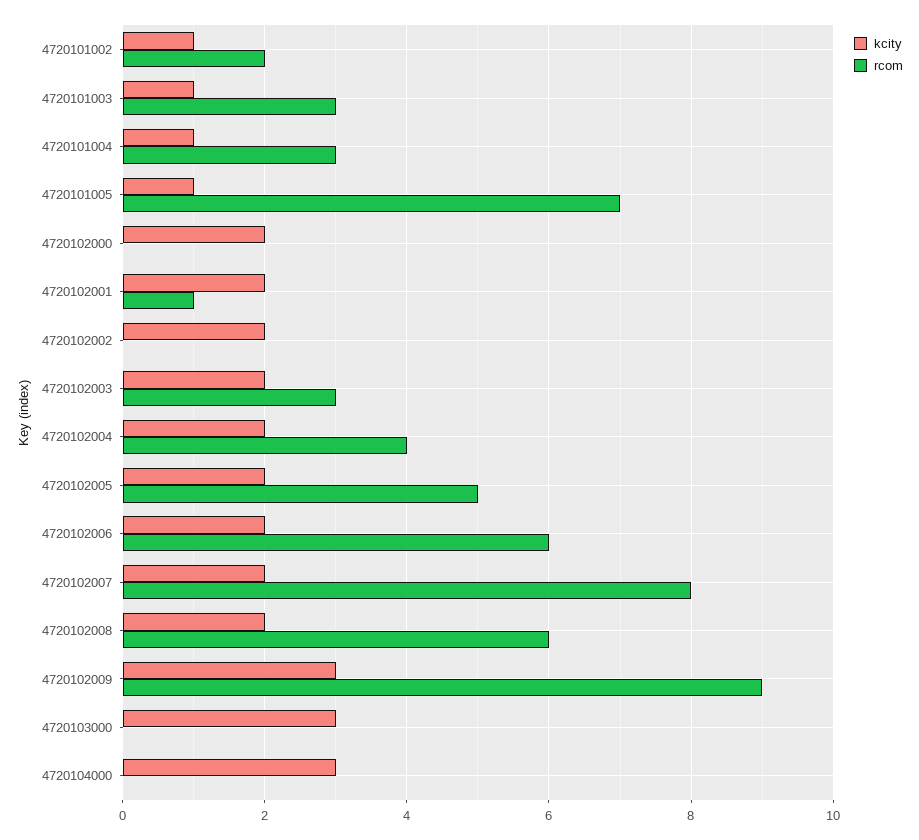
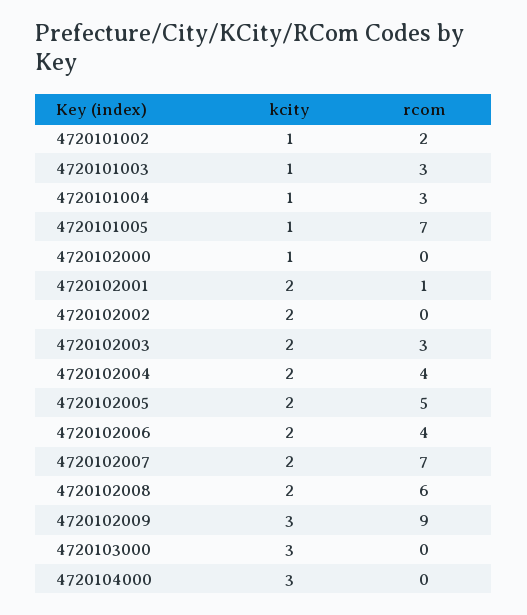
  {
    "kcity": {
      "4720101002": 1,
      "4720101003": 1,
      "4720101004": 1,
      "4720101005": 1,
-     "4720102000": 2,
+     "4720102000": 1,
      "4720102001": 2,
      "4720102002": 2,
      "4720102003": 2,
      "4720102004": 2,
      "4720102005": 2,
      "4720102006": 2,
      "4720102007": 2,
      "4720102008": 2,
      "4720102009": 3,
      "4720103000": 3,
      "4720104000": 3
    },
    "rcom": {
      "4720101002": 2,
      "4720101003": 3,
      "4720101004": 3,
      "4720101005": 7,
      "4720102000": 0,
      "4720102001": 1,
      "4720102002": 0,
      "4720102003": 3,
      "4720102004": 4,
      "4720102005": 5,
-     "4720102006": 6,
+     "4720102006": 4,
-     "4720102007": 8,
+     "4720102007": 7,
      "4720102008": 6,
      "4720102009": 9,
      "4720103000": 0,
      "4720104000": 0
    }
  }

